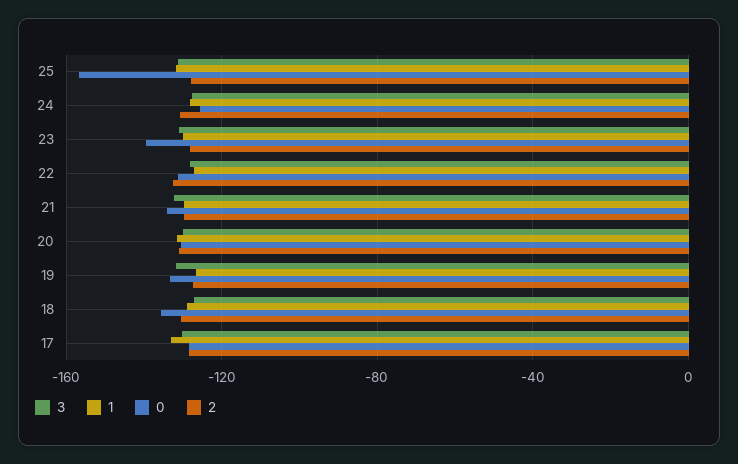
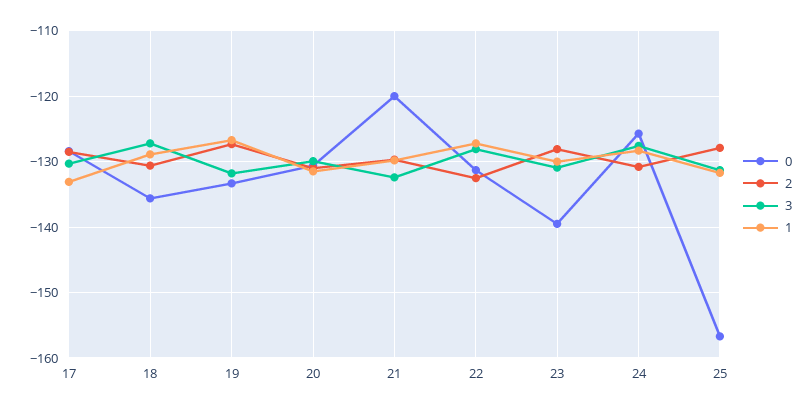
  {
    "3": {
      "25": -131,
      "24": -128,
      "23": -131,
      "22": -128,
      "21": -132,
      "20": -130,
      "19": -132,
      "18": -127,
      "17": -130
    },
    "1": {
      "25": -132,
      "24": -128,
      "23": -130,
      "22": -127,
      "21": -130,
      "20": -132,
      "19": -127,
      "18": -129,
      "17": -133
    },
    "0": {
      "25": -157,
      "24": -126,
      "23": -140,
      "22": -131,
-     "21": -135,
+     "21": -120,
      "20": -131,
      "19": -133,
      "18": -136,
      "17": -128
    },
    "2": {
      "25": -128,
      "24": -131,
      "23": -128,
      "22": -133,
      "21": -130,
      "20": -131,
      "19": -127,
      "18": -131,
      "17": -129
    }
  }

